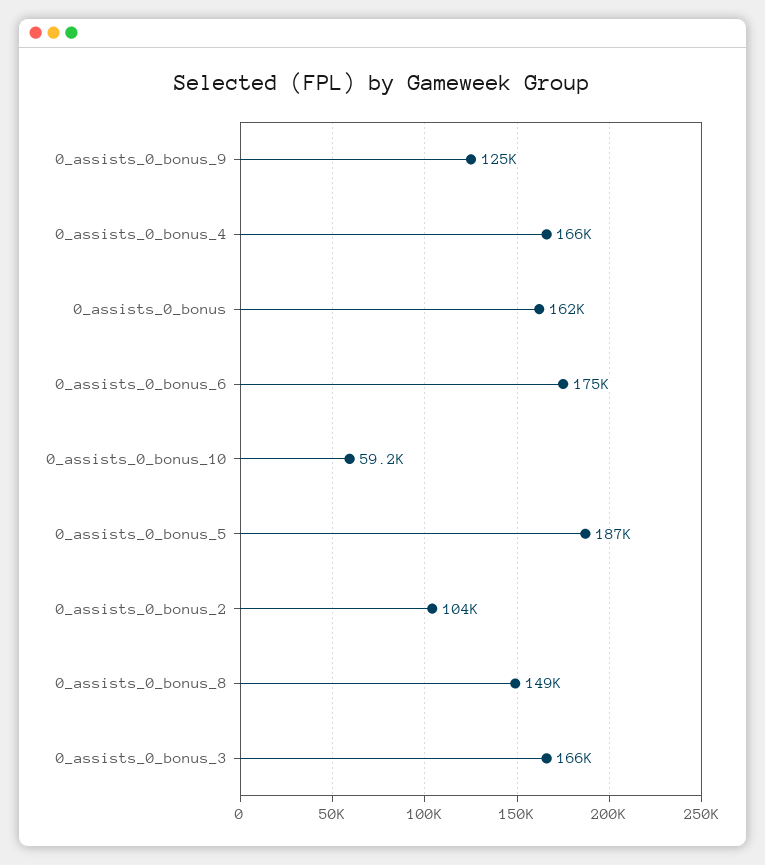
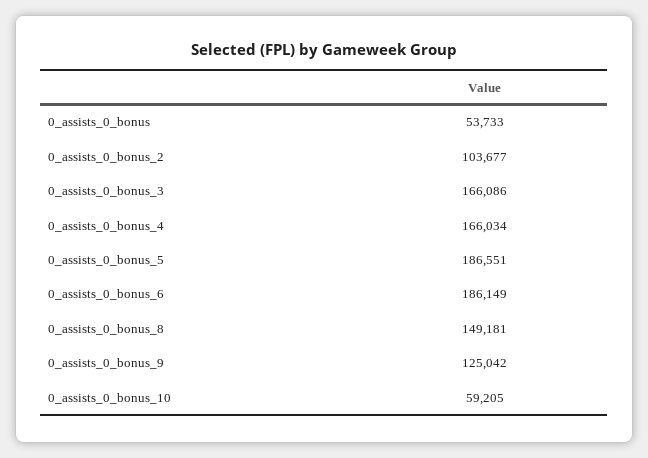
  {
    "0_assists_0_bonus_9": 125042,
    "0_assists_0_bonus_4": 166034,
-   "0_assists_0_bonus": 162000,
+   "0_assists_0_bonus": 53733,
-   "0_assists_0_bonus_6": 175000,
+   "0_assists_0_bonus_6": 186149,
    "0_assists_0_bonus_10": 59205,
    "0_assists_0_bonus_5": 186551,
    "0_assists_0_bonus_2": 103677,
    "0_assists_0_bonus_8": 149181,
    "0_assists_0_bonus_3": 166086
  }

